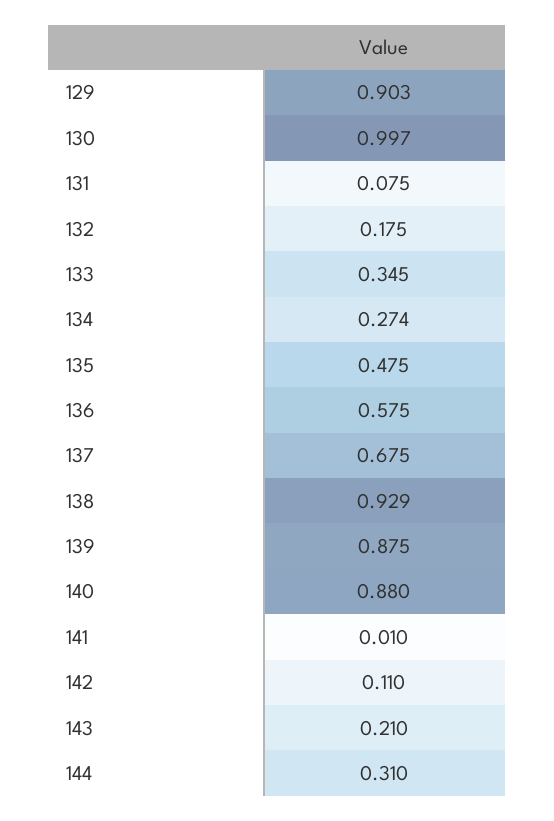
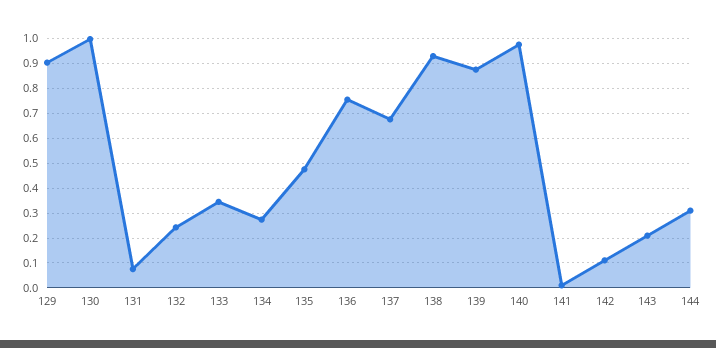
  {
    "129": 0.903,
    "130": 0.997,
    "131": 0.075,
-   "132": 0.175,
+   "132": 0.25,
    "133": 0.345,
    "134": 0.274,
    "135": 0.475,
-   "136": 0.575,
+   "136": 0.75,
    "137": 0.675,
    "138": 0.929,
    "139": 0.875,
-   "140": 0.88,
+   "140": 0.975,
    "141": 0.01,
    "142": 0.11,
    "143": 0.21,
    "144": 0.31
  }

